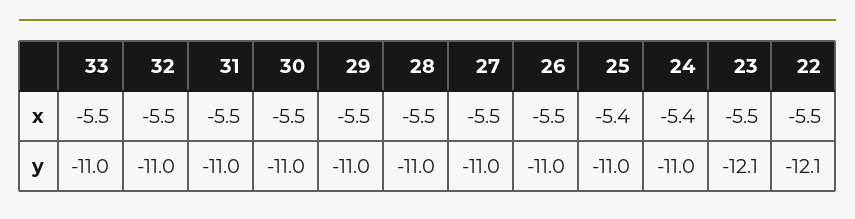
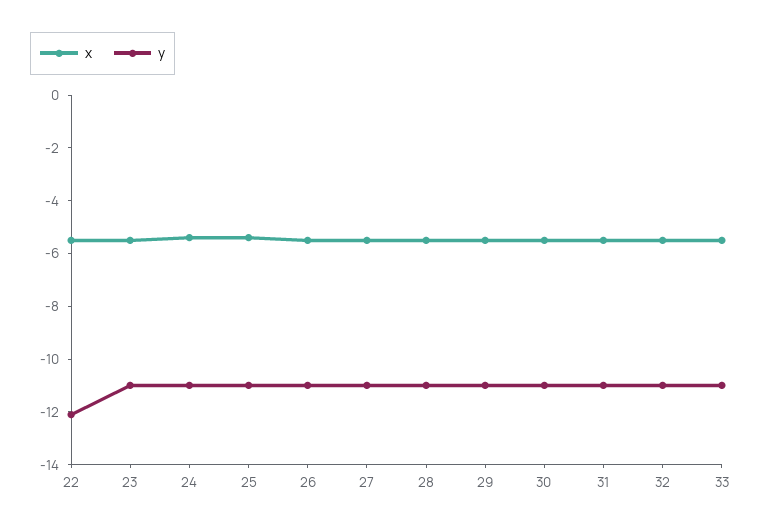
  {
    "x": {
      "33": -5.5,
      "32": -5.5,
      "31": -5.5,
      "30": -5.5,
      "29": -5.5,
      "28": -5.5,
      "27": -5.5,
      "26": -5.5,
      "25": -5.4,
      "24": -5.4,
      "23": -5.5,
      "22": -5.5
    },
    "y": {
      "33": -11,
      "32": -11,
      "31": -11,
      "30": -11,
      "29": -11,
      "28": -11,
      "27": -11,
      "26": -11,
      "25": -11,
      "24": -11,
-     "23": -12.1,
+     "23": -11,
      "22": -12.1
    }
  }

